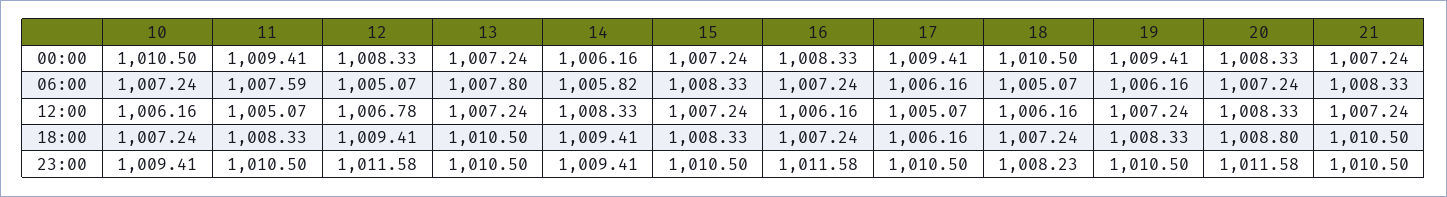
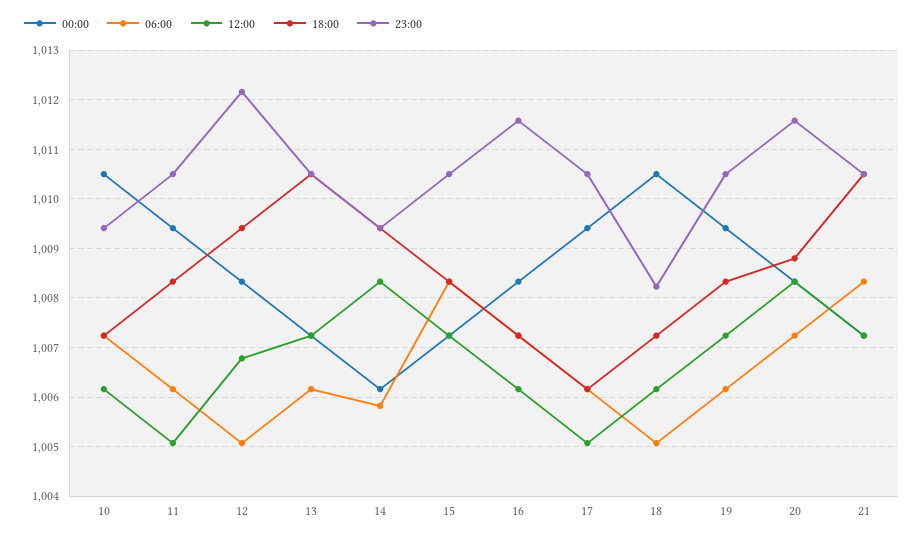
  {
    "00:00": {
      "10": 1010.5,
      "11": 1009.41,
      "12": 1008.33,
      "13": 1007.24,
      "14": 1006.16,
      "15": 1007.24,
      "16": 1008.33,
      "17": 1009.41,
      "18": 1010.5,
      "19": 1009.41,
      "20": 1008.33,
      "21": 1007.24
    },
    "06:00": {
      "10": 1007.24,
-     "11": 1007.59,
+     "11": 1006.2,
      "12": 1005.07,
-     "13": 1007.8,
+     "13": 1006.2,
      "14": 1005.82,
      "15": 1008.33,
      "16": 1007.24,
      "17": 1006.16,
      "18": 1005.07,
      "19": 1006.16,
      "20": 1007.24,
      "21": 1008.33
    },
    "12:00": {
      "10": 1006.16,
      "11": 1005.07,
      "12": 1006.78,
      "13": 1007.24,
      "14": 1008.33,
      "15": 1007.24,
      "16": 1006.16,
      "17": 1005.07,
      "18": 1006.16,
      "19": 1007.24,
      "20": 1008.33,
      "21": 1007.24
    },
    "18:00": {
      "10": 1007.24,
      "11": 1008.33,
      "12": 1009.41,
      "13": 1010.5,
      "14": 1009.41,
      "15": 1008.33,
      "16": 1007.24,
      "17": 1006.16,
      "18": 1007.24,
      "19": 1008.33,
      "20": 1008.8,
      "21": 1010.5
    },
    "23:00": {
      "10": 1009.41,
      "11": 1010.5,
-     "12": 1011.58,
+     "12": 1012.2,
      "13": 1010.5,
      "14": 1009.41,
      "15": 1010.5,
      "16": 1011.58,
      "17": 1010.5,
      "18": 1008.23,
      "19": 1010.5,
      "20": 1011.58,
      "21": 1010.5
    }
  }

